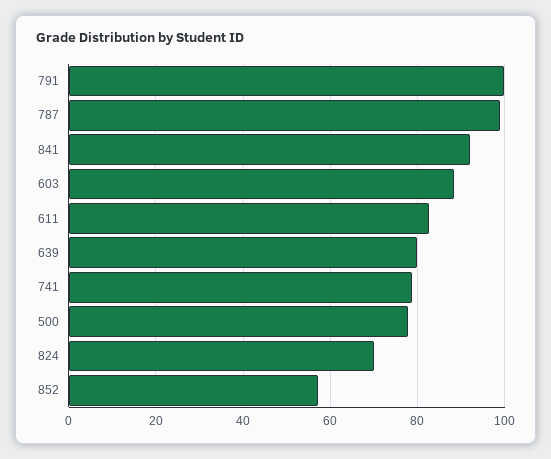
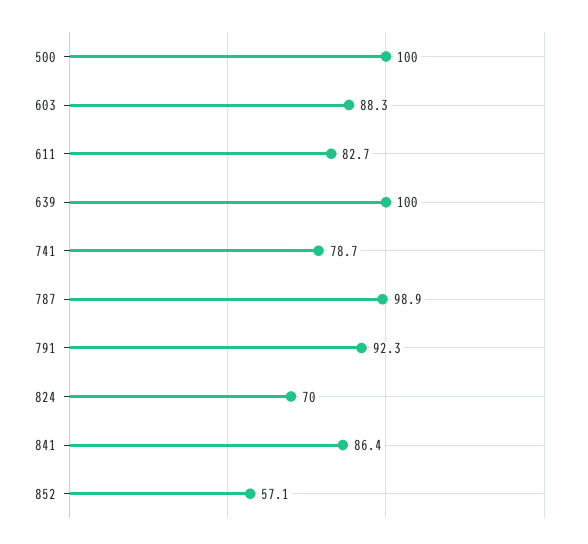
  {
-   "791": 100,
+   "791": 92.3,
    "787": 98.9,
-   "841": 92,
+   "841": 86.4,
    "603": 88.3,
    "611": 82.7,
-   "639": 80,
+   "639": 100,
    "741": 78.7,
-   "500": 78,
+   "500": 100,
    "824": 70,
    "852": 57.1
  }

